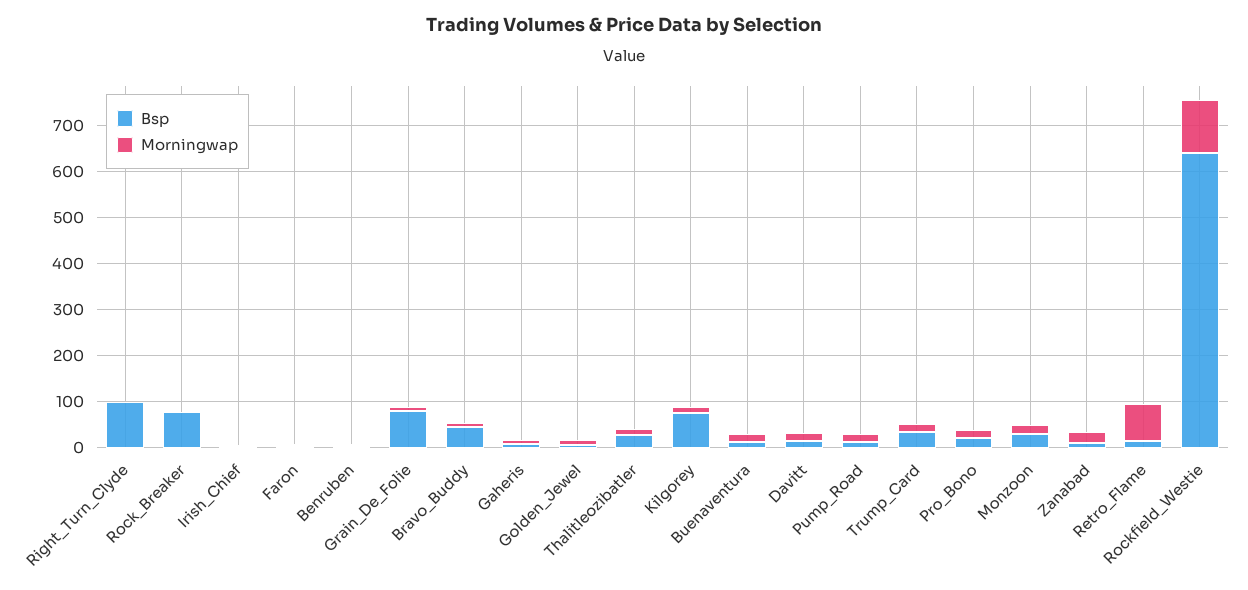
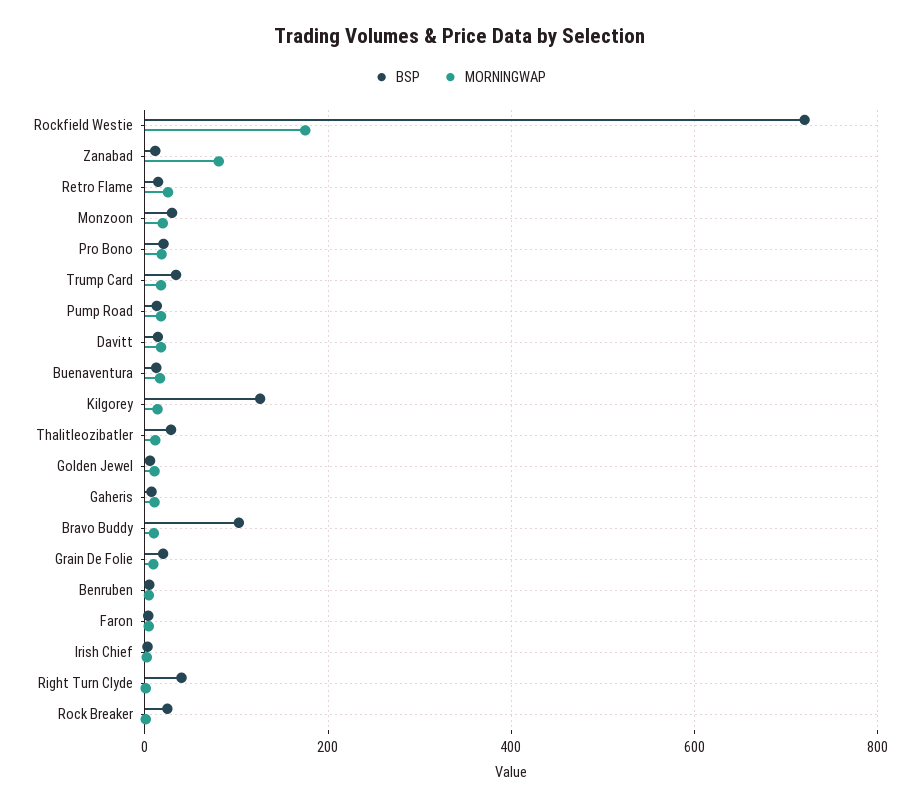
  {
    "Bsp": {
-     "Right_Turn_Clyde": 100,
+     "Right_Turn_Clyde": 40,
-     "Rock_Breaker": 80,
+     "Rock_Breaker": 20,
      "Irish_Chief": 0,
      "Faron": 0,
      "Benruben": 0,
-     "Grain_De_Folie": 80,
+     "Grain_De_Folie": 20,
-     "Bravo_Buddy": 40,
+     "Bravo_Buddy": 100,
      "Gaheris": 0,
      "Golden_Jewel": 0,
      "Thalitleozibatler": 20,
-     "Kilgorey": 80,
+     "Kilgorey": 120,
      "Buenaventura": 20,
      "Davitt": 20,
      "Pump_Road": 20,
      "Trump_Card": 40,
      "Pro_Bono": 20,
      "Monzoon": 20,
      "Zanabad": 20,
      "Retro_Flame": 20,
-     "Rockfield_Westie": 640
+     "Rockfield_Westie": 720
    },
    "Morningwap": {
      "Right_Turn_Clyde": 0,
      "Rock_Breaker": 0,
      "Irish_Chief": 0,
      "Faron": 0,
      "Benruben": 0,
      "Grain_De_Folie": 0,
      "Bravo_Buddy": 0,
      "Gaheris": 20,
      "Golden_Jewel": 20,
      "Thalitleozibatler": 20,
      "Kilgorey": 20,
      "Buenaventura": 20,
      "Davitt": 20,
      "Pump_Road": 20,
      "Trump_Card": 20,
      "Pro_Bono": 20,
      "Monzoon": 20,
-     "Zanabad": 20,
+     "Zanabad": 80,
-     "Retro_Flame": 80,
+     "Retro_Flame": 20,
-     "Rockfield_Westie": 120
+     "Rockfield_Westie": 180
    }
  }

